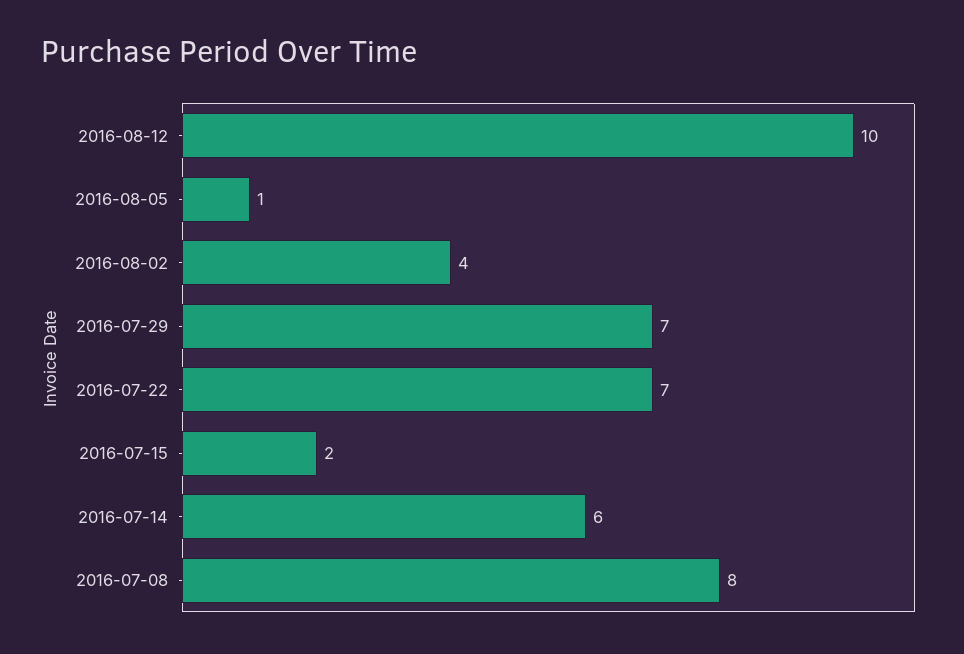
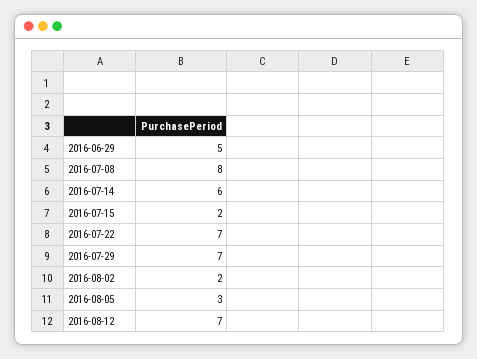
  {
-   "2016-08-12": 10,
+   "2016-08-12": 7,
-   "2016-08-05": 1,
+   "2016-08-05": 3,
-   "2016-08-02": 4,
+   "2016-08-02": 2,
    "2016-07-29": 7,
    "2016-07-22": 7,
    "2016-07-15": 2,
    "2016-07-14": 6,
-   "2016-07-08": 8
+   "2016-07-08": 8,
+   "2016-06-29": 5
  }

